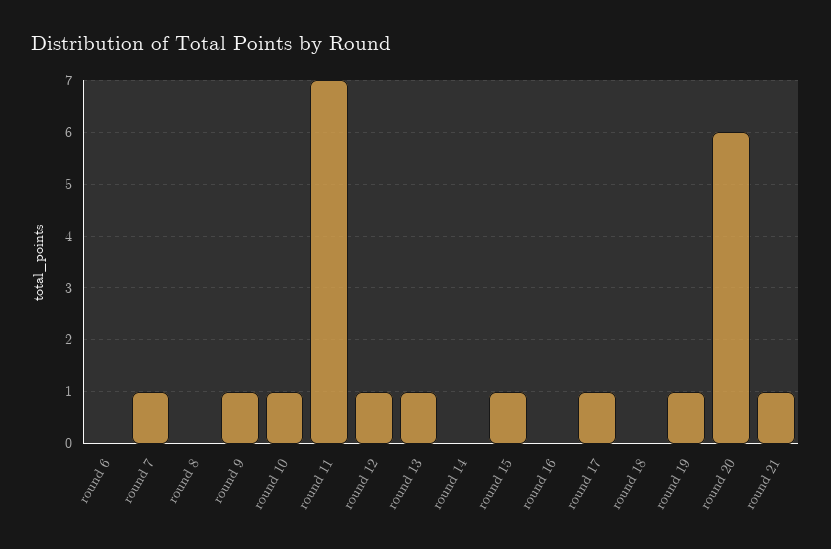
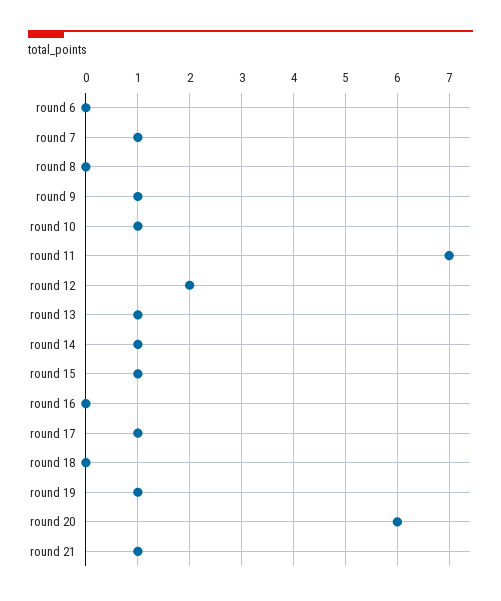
  {
    "round 6": 0,
    "round 7": 1,
    "round 8": 0,
    "round 9": 1,
    "round 10": 1,
    "round 11": 7,
-   "round 12": 1,
+   "round 12": 2,
    "round 13": 1,
-   "round 14": 0,
+   "round 14": 1,
    "round 15": 1,
    "round 16": 0,
    "round 17": 1,
    "round 18": 0,
    "round 19": 1,
    "round 20": 6,
    "round 21": 1
  }

